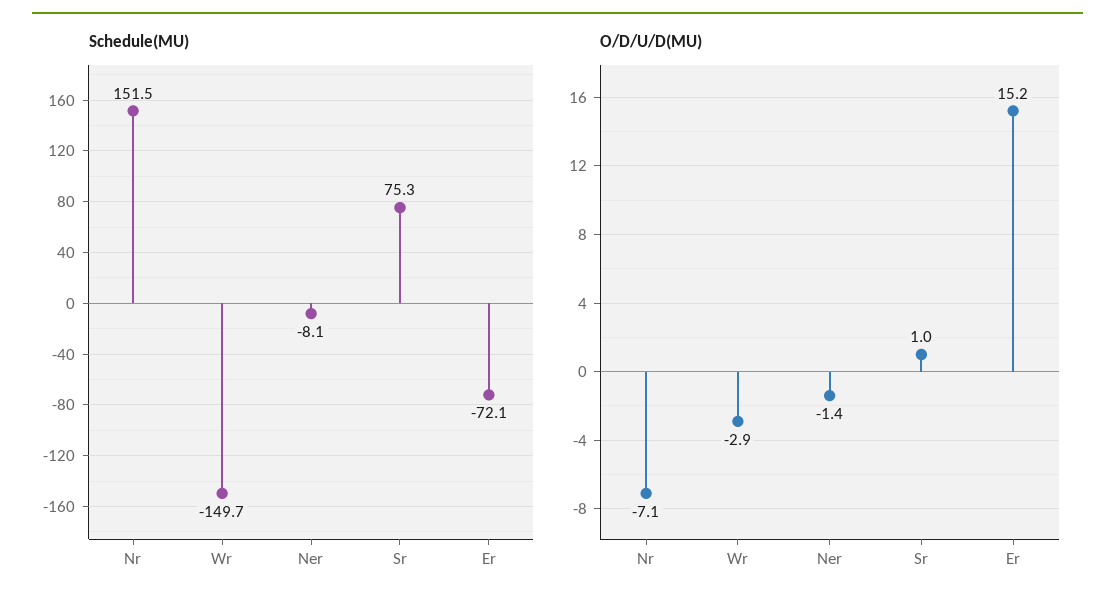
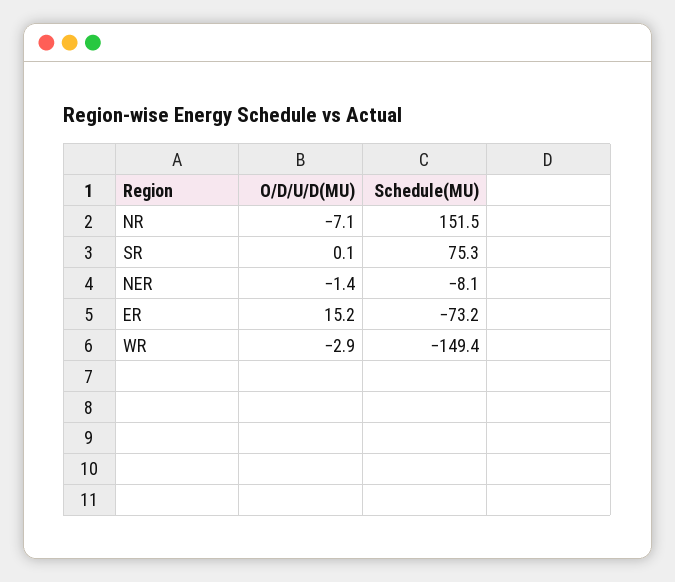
  {
    "Schedule(MU)": {
      "Nr": 151.5,
-     "Wr": -149.7,
+     "Wr": -149.4,
      "Ner": -8.1,
      "Sr": 75.3,
-     "Er": -72.1
+     "Er": -73.2
    },
    "O/D/U/D(MU)": {
      "Nr": -7.1,
      "Wr": -2.9,
      "Ner": -1.4,
-     "Sr": 1,
+     "Sr": 0.1,
      "Er": 15.2
    }
  }

